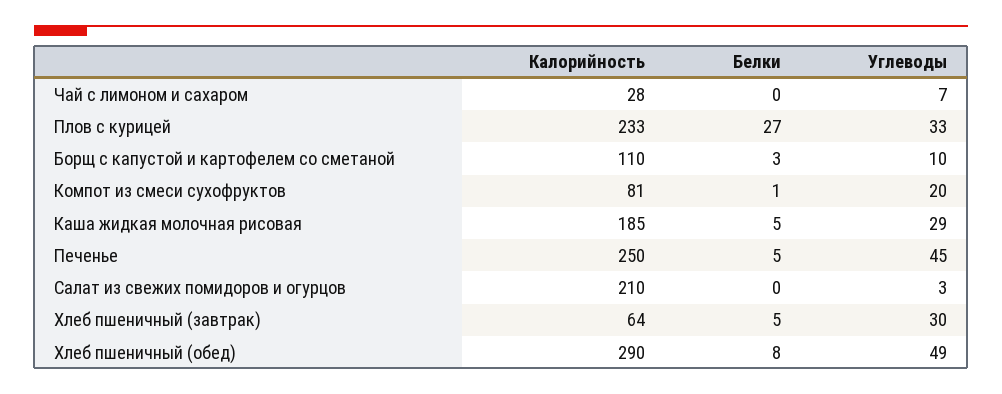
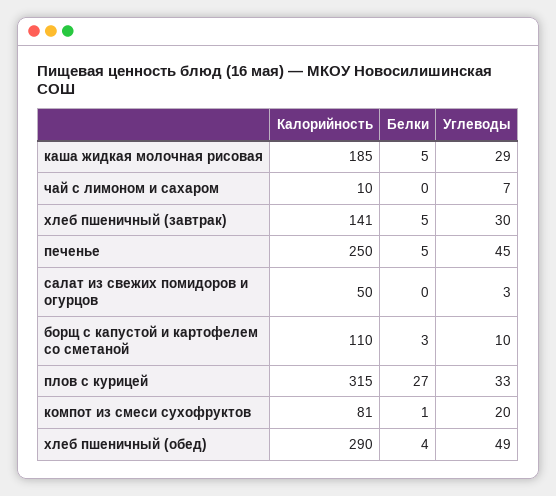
  {
    "Калорийность": {
-     "Чай с лимоном и сахаром": 28,
+     "Чай с лимоном и сахаром": 10,
-     "Плов с курицей": 233,
+     "Плов с курицей": 315,
      "Борщ с капустой и картофелем со сметаной": 110,
      "Компот из смеси сухофруктов": 81,
      "Каша жидкая молочная рисовая": 185,
      "Печенье": 250,
-     "Салат из свежих помидоров и огурцов": 210,
+     "Салат из свежих помидоров и огурцов": 50,
-     "Хлеб пшеничный (завтрак)": 64,
+     "Хлеб пшеничный (завтрак)": 141,
      "Хлеб пшеничный (обед)": 290
    },
    "Белки": {
      "Чай с лимоном и сахаром": 0,
      "Плов с курицей": 27,
      "Борщ с капустой и картофелем со сметаной": 3,
      "Компот из смеси сухофруктов": 1,
      "Каша жидкая молочная рисовая": 5,
      "Печенье": 5,
      "Салат из свежих помидоров и огурцов": 0,
      "Хлеб пшеничный (завтрак)": 5,
-     "Хлеб пшеничный (обед)": 8
+     "Хлеб пшеничный (обед)": 4
    },
    "Углеводы": {
      "Чай с лимоном и сахаром": 7,
      "Плов с курицей": 33,
      "Борщ с капустой и картофелем со сметаной": 10,
      "Компот из смеси сухофруктов": 20,
      "Каша жидкая молочная рисовая": 29,
      "Печенье": 45,
      "Салат из свежих помидоров и огурцов": 3,
      "Хлеб пшеничный (завтрак)": 30,
      "Хлеб пшеничный (обед)": 49
    }
  }

